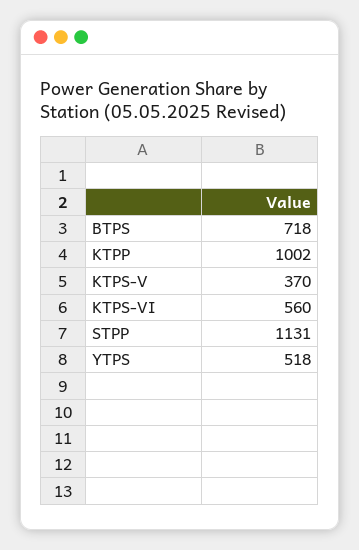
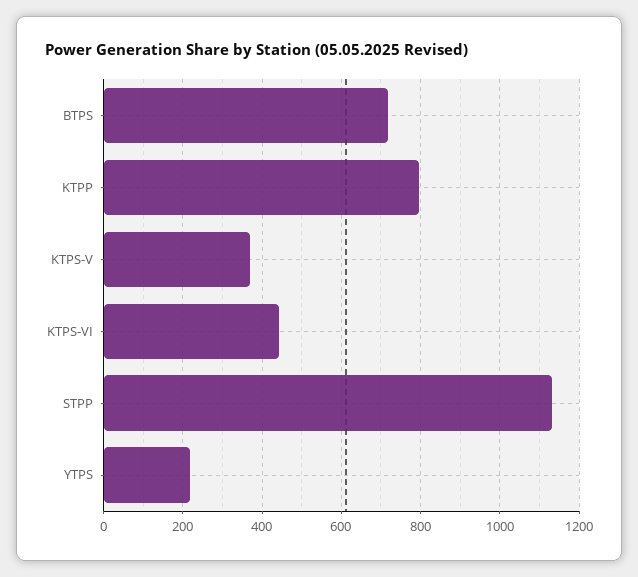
  {
    "BTPS": 718,
-   "KTPP": 1002,
+   "KTPP": 800,
    "KTPS-V": 370,
-   "KTPS-VI": 560,
+   "KTPS-VI": 440,
    "STPP": 1131,
-   "YTPS": 518
+   "YTPS": 220
  }

